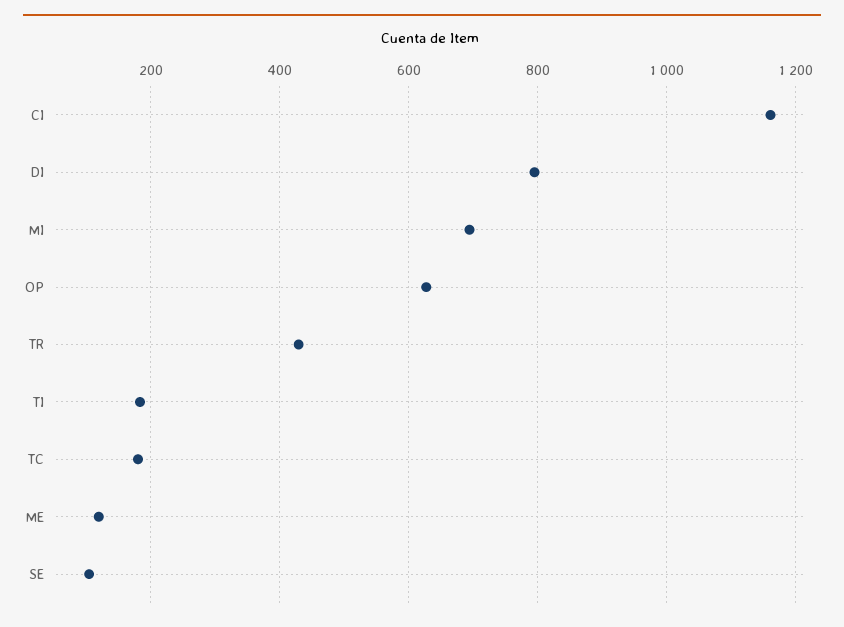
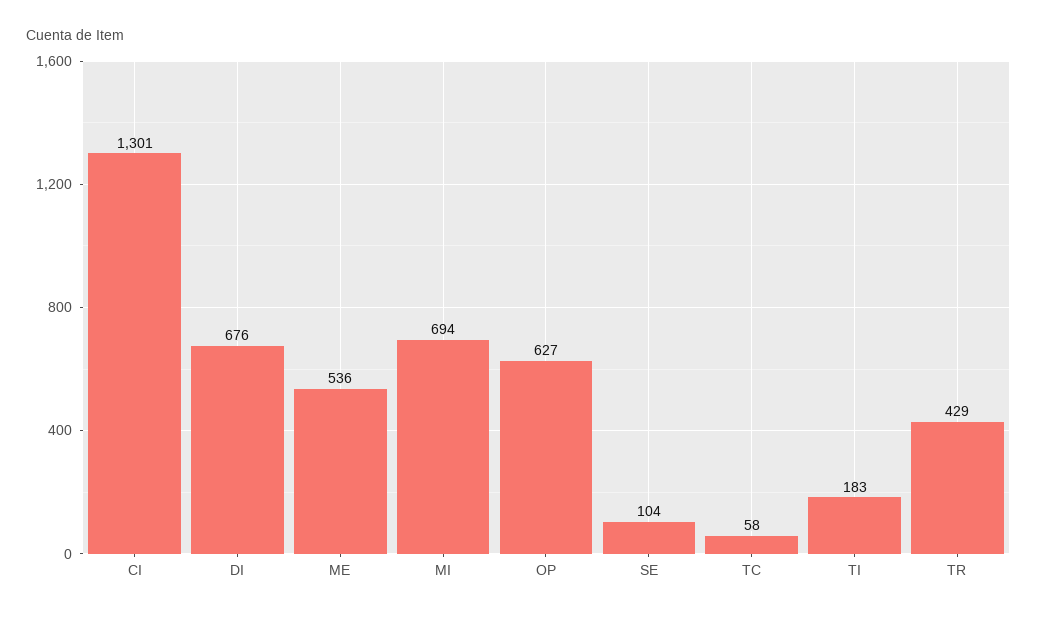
  {
-   "CI": 1160,
+   "CI": 1301,
-   "DI": 800,
+   "DI": 676,
    "MI": 694,
    "OP": 627,
    "TR": 429,
    "TI": 183,
-   "TC": 180,
+   "TC": 58,
-   "ME": 120,
+   "ME": 536,
    "SE": 104
  }

